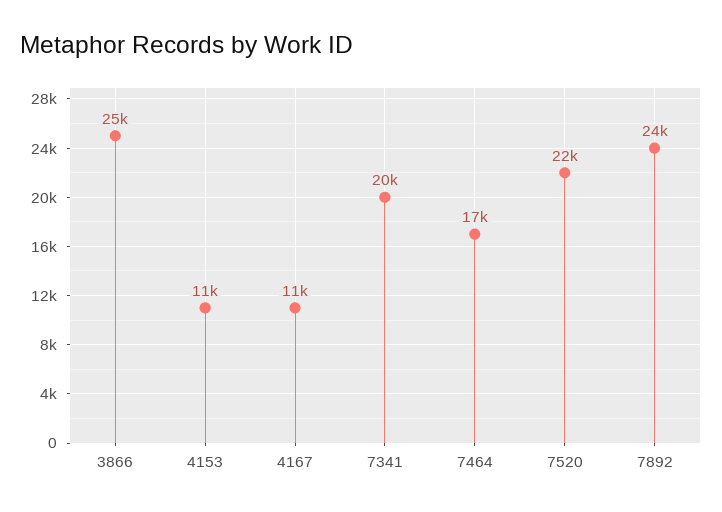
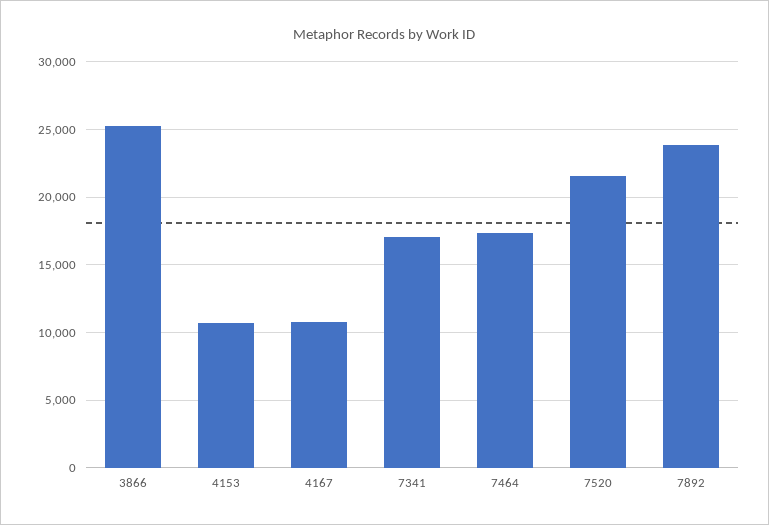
  {
    "3866": 25000,
    "4153": 11000,
    "4167": 11000,
-   "7341": 20000,
+   "7341": 17000,
    "7464": 17000,
    "7520": 22000,
    "7892": 24000
  }

